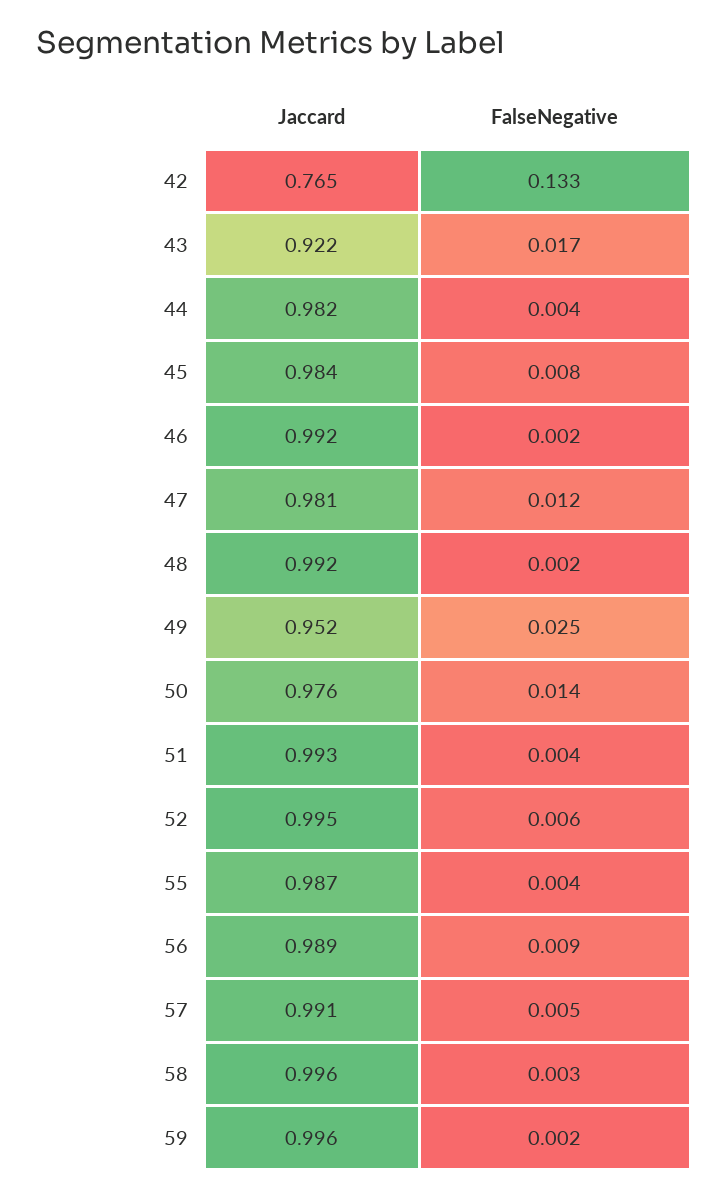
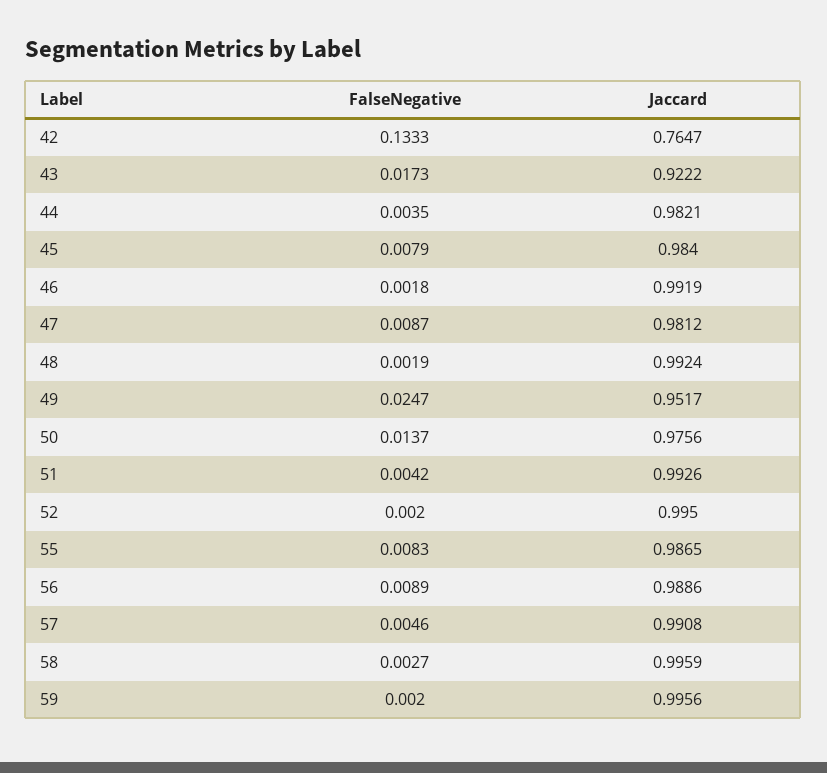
  {
    "Jaccard": {
      "42": 0.7647,
      "43": 0.9222,
      "44": 0.9821,
      "45": 0.984,
      "46": 0.9919,
      "47": 0.9812,
      "48": 0.9924,
      "49": 0.9517,
      "50": 0.9756,
      "51": 0.9926,
      "52": 0.995,
      "55": 0.9865,
      "56": 0.9886,
      "57": 0.9908,
      "58": 0.9959,
      "59": 0.9956
    },
    "FalseNegative": {
      "42": 0.1333,
      "43": 0.0173,
      "44": 0.0035,
      "45": 0.0079,
      "46": 0.0018,
-     "47": 0.012,
+     "47": 0.0087,
      "48": 0.0019,
      "49": 0.0247,
      "50": 0.0137,
      "51": 0.0042,
-     "52": 0.006,
+     "52": 0.002,
-     "55": 0.004,
+     "55": 0.0083,
      "56": 0.0089,
      "57": 0.0046,
      "58": 0.0027,
      "59": 0.002
    }
  }

